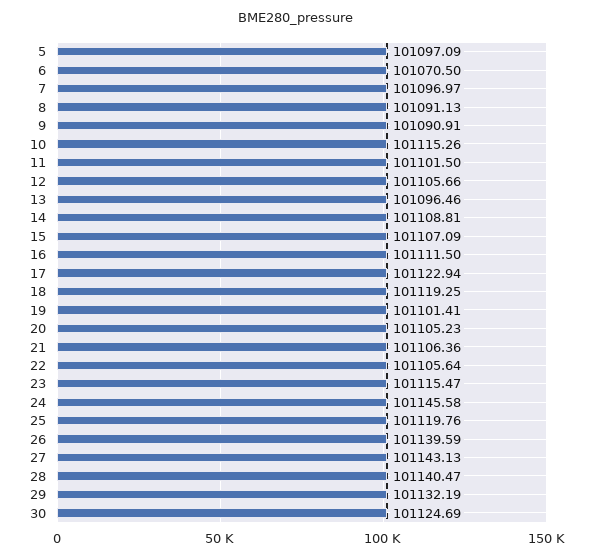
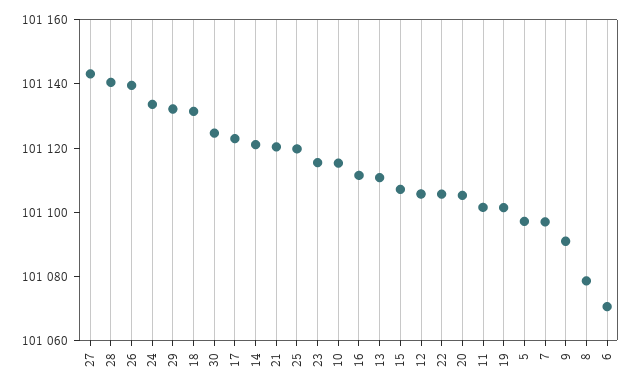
  {
    "5": 101097.09,
    "6": 101070.5,
    "7": 101096.97,
-   "8": 101091.13,
+   "8": 101080,
    "9": 101090.91,
    "10": 101115.26,
    "11": 101101.5,
    "12": 101105.66,
-   "13": 101096.46,
+   "13": 101110,
-   "14": 101108.81,
+   "14": 101120,
    "15": 101107.09,
    "16": 101111.5,
    "17": 101122.94,
-   "18": 101119.25,
+   "18": 101130,
    "19": 101101.41,
    "20": 101105.23,
-   "21": 101106.36,
+   "21": 101120,
    "22": 101105.64,
    "23": 101115.47,
-   "24": 101145.58,
+   "24": 101135,
    "25": 101119.76,
    "26": 101139.59,
    "27": 101143.13,
    "28": 101140.47,
    "29": 101132.19,
    "30": 101124.69
  }

